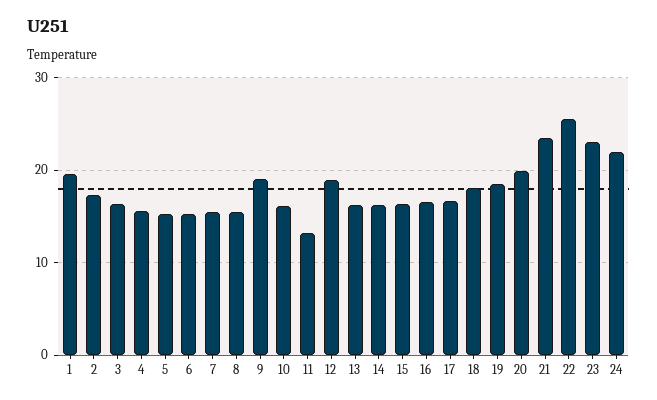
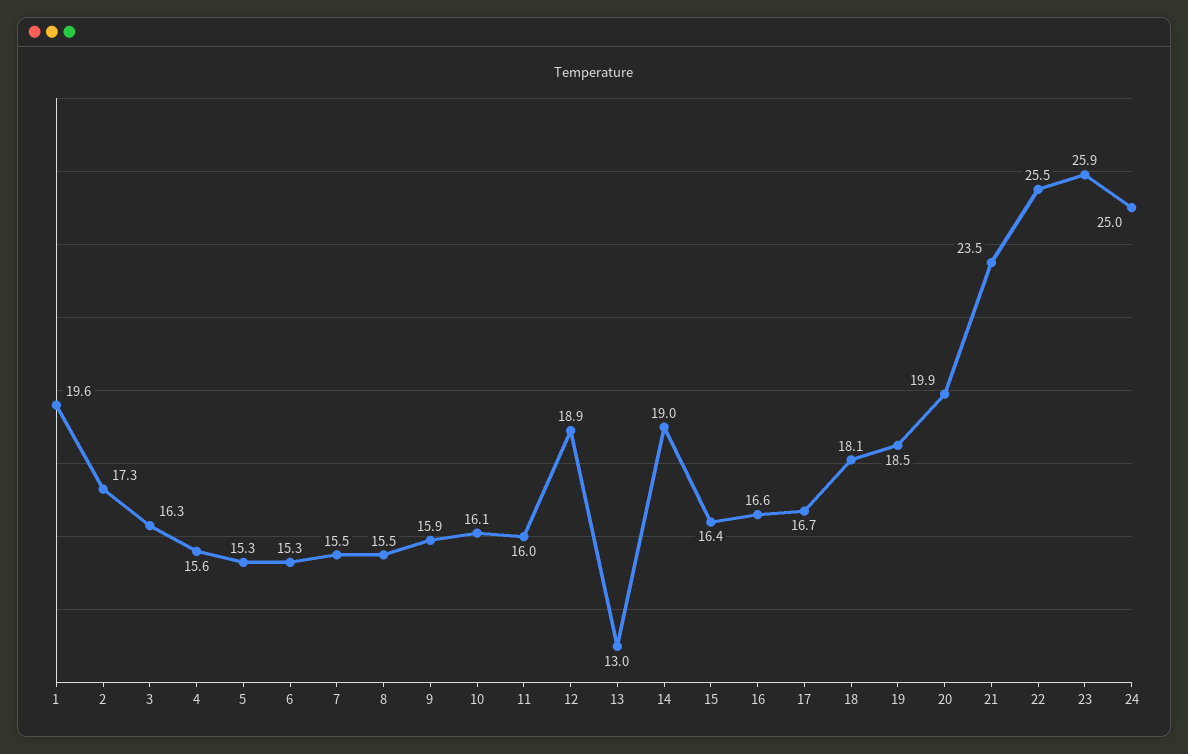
  {
    "1": 19.6,
    "2": 17.3,
    "3": 16.3,
    "4": 15.6,
    "5": 15.3,
    "6": 15.3,
    "7": 15.5,
    "8": 15.5,
-   "9": 19,
+   "9": 15.9,
    "10": 16.1,
-   "11": 13,
+   "11": 16,
    "12": 18.9,
-   "13": 16,
+   "13": 13,
-   "14": 16,
+   "14": 19,
    "15": 16.4,
    "16": 16.6,
    "17": 16.7,
    "18": 18.1,
    "19": 18.5,
    "20": 19.9,
    "21": 23.5,
    "22": 25.5,
-   "23": 23,
+   "23": 25.9,
-   "24": 22
+   "24": 25
  }

